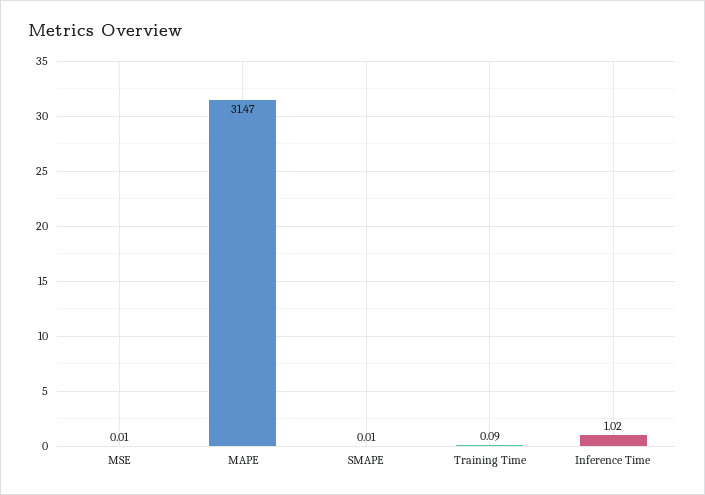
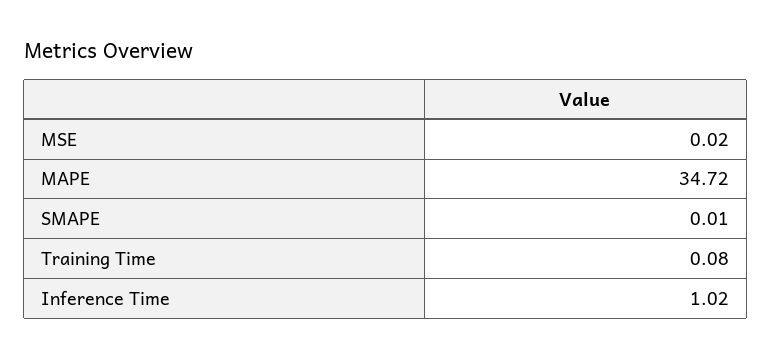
  {
-   "MSE": 0.01,
+   "MSE": 0.02,
-   "MAPE": 31.47,
+   "MAPE": 34.72,
    "SMAPE": 0.01,
-   "Training Time": 0.09,
+   "Training Time": 0.08,
    "Inference Time": 1.02
  }

